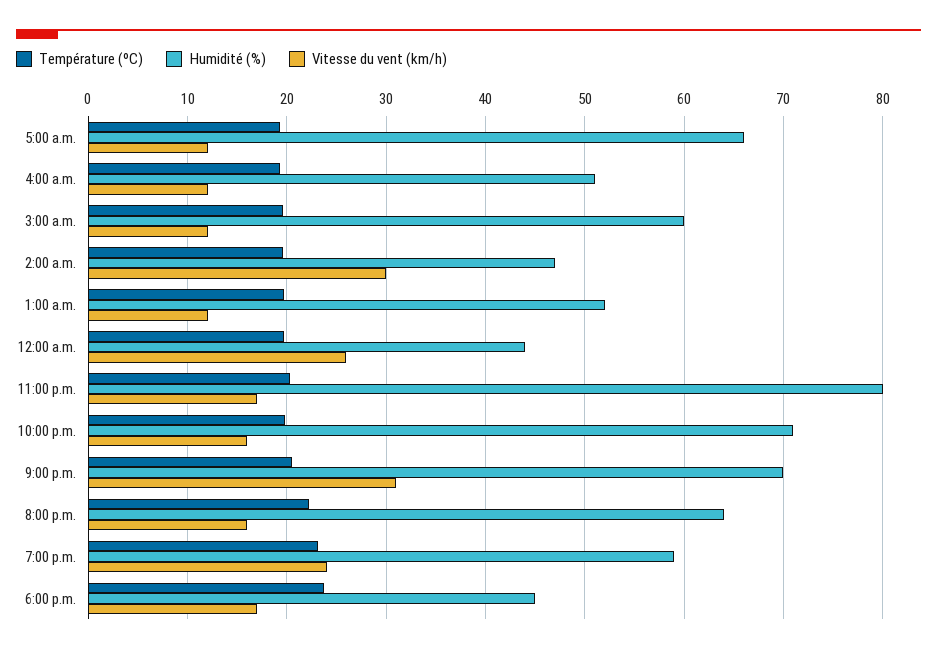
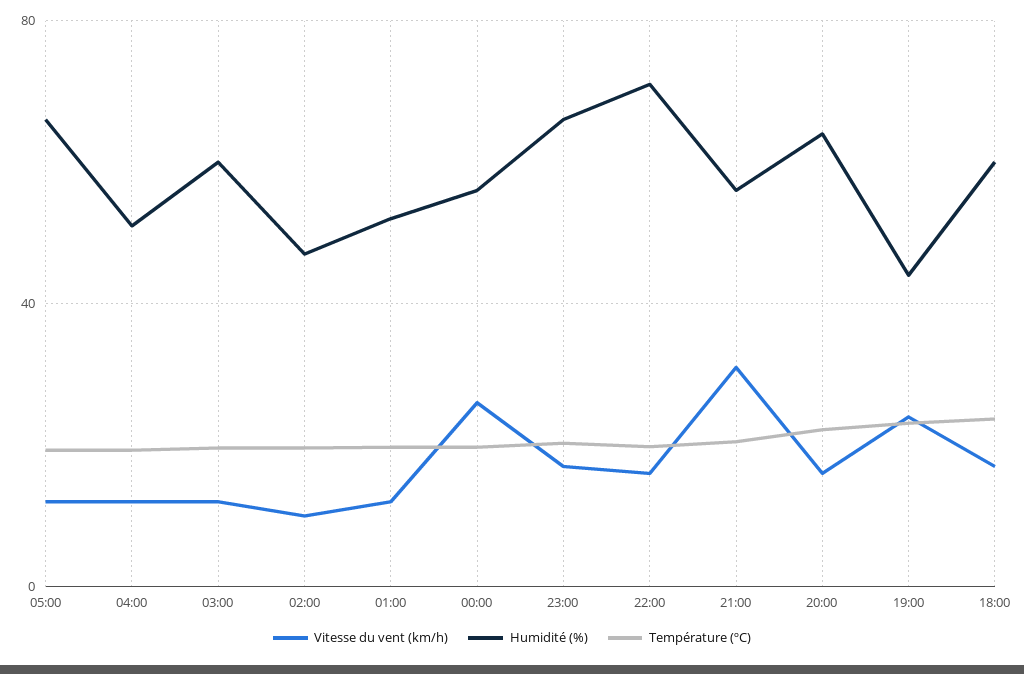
  {
    "Température (ºC)": {
      "5:00 a.m.": 19,
      "4:00 a.m.": 19,
      "3:00 a.m.": 20,
      "2:00 a.m.": 20,
      "1:00 a.m.": 20,
      "12:00 a.m.": 20,
      "11:00 p.m.": 20,
      "10:00 p.m.": 20,
      "9:00 p.m.": 21,
      "8:00 p.m.": 22,
      "7:00 p.m.": 23,
      "6:00 p.m.": 24
    },
    "Humidité (%)": {
      "5:00 a.m.": 66,
      "4:00 a.m.": 51,
      "3:00 a.m.": 60,
      "2:00 a.m.": 47,
      "1:00 a.m.": 52,
-     "12:00 a.m.": 44,
+     "12:00 a.m.": 55,
-     "11:00 p.m.": 80,
+     "11:00 p.m.": 65,
      "10:00 p.m.": 71,
-     "9:00 p.m.": 70,
+     "9:00 p.m.": 55,
      "8:00 p.m.": 64,
-     "7:00 p.m.": 59,
+     "7:00 p.m.": 45,
-     "6:00 p.m.": 45
+     "6:00 p.m.": 60
    },
    "Vitesse du vent (km/h)": {
      "5:00 a.m.": 12,
      "4:00 a.m.": 12,
      "3:00 a.m.": 12,
-     "2:00 a.m.": 30,
+     "2:00 a.m.": 10,
      "1:00 a.m.": 12,
      "12:00 a.m.": 26,
      "11:00 p.m.": 17,
      "10:00 p.m.": 16,
      "9:00 p.m.": 31,
      "8:00 p.m.": 16,
      "7:00 p.m.": 24,
      "6:00 p.m.": 17
    }
  }

